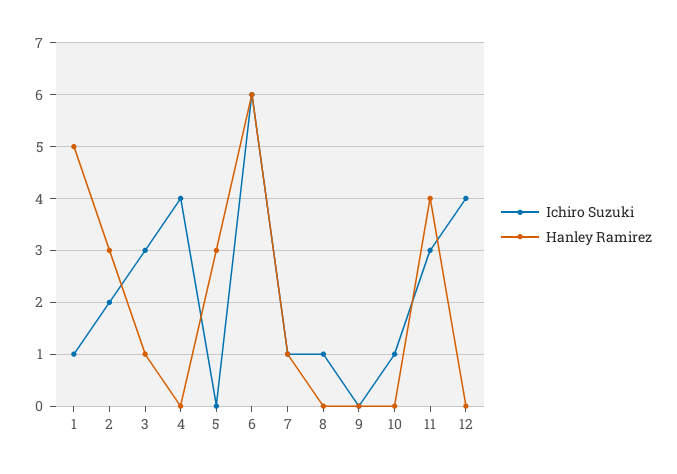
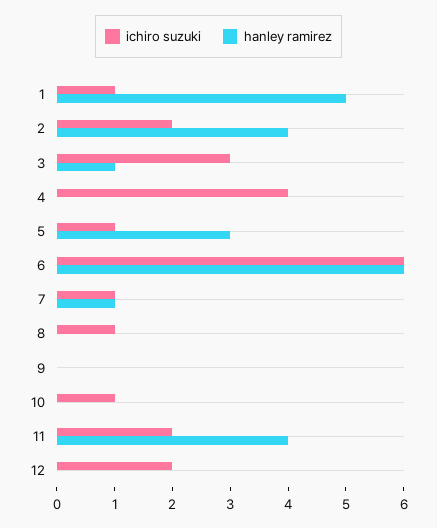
  {
    "Ichiro Suzuki": {
      "1": 1,
      "2": 2,
      "3": 3,
      "4": 4,
-     "5": 0,
+     "5": 1,
      "6": 6,
      "7": 1,
      "8": 1,
      "9": 0,
      "10": 1,
-     "11": 3,
+     "11": 2,
-     "12": 4
+     "12": 2
    },
    "Hanley Ramirez": {
      "1": 5,
-     "2": 3,
+     "2": 4,
      "3": 1,
      "4": 0,
      "5": 3,
      "6": 6,
      "7": 1,
      "8": 0,
      "9": 0,
      "10": 0,
      "11": 4,
      "12": 0
    }
  }

